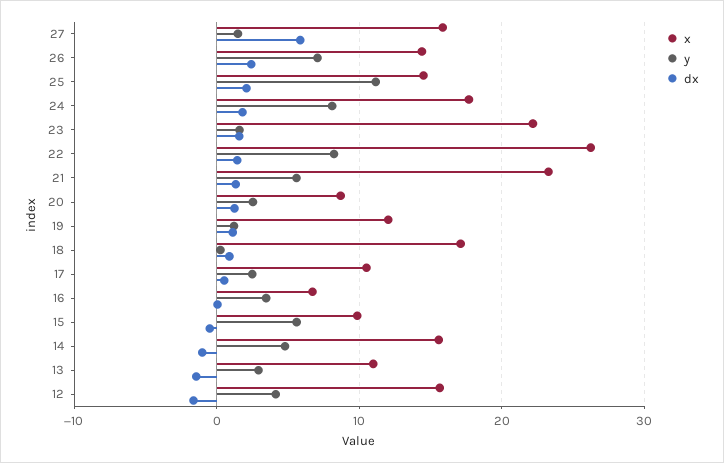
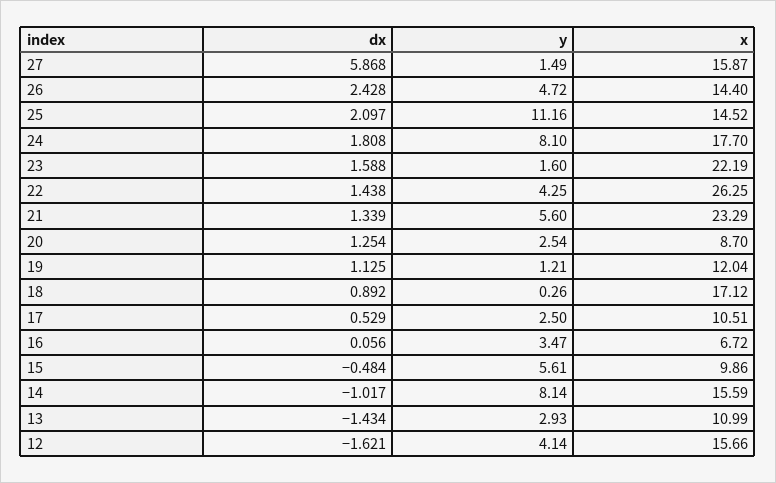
  {
    "x": {
      "27": 15.87,
      "26": 14.4,
      "25": 14.52,
      "24": 17.7,
      "23": 22.19,
      "22": 26.25,
      "21": 23.29,
      "20": 8.7,
      "19": 12.04,
      "18": 17.12,
      "17": 10.51,
      "16": 6.72,
      "15": 9.86,
      "14": 15.59,
      "13": 10.99,
      "12": 15.66
    },
    "y": {
      "27": 1.49,
-     "26": 7,
+     "26": 4.72,
      "25": 11.16,
      "24": 8.1,
      "23": 1.6,
-     "22": 8,
+     "22": 4.25,
      "21": 5.6,
      "20": 2.54,
      "19": 1.21,
      "18": 0.26,
      "17": 2.5,
      "16": 3.47,
      "15": 5.61,
-     "14": 5,
+     "14": 8.14,
      "13": 2.93,
      "12": 4.14
    },
    "dx": {
      "27": 5.868,
      "26": 2.428,
      "25": 2.097,
      "24": 1.808,
      "23": 1.588,
      "22": 1.438,
      "21": 1.339,
      "20": 1.254,
      "19": 1.125,
      "18": 0.892,
      "17": 0.529,
      "16": 0.056,
      "15": -0.484,
      "14": -1.017,
      "13": -1.434,
      "12": -1.621
    }
  }

